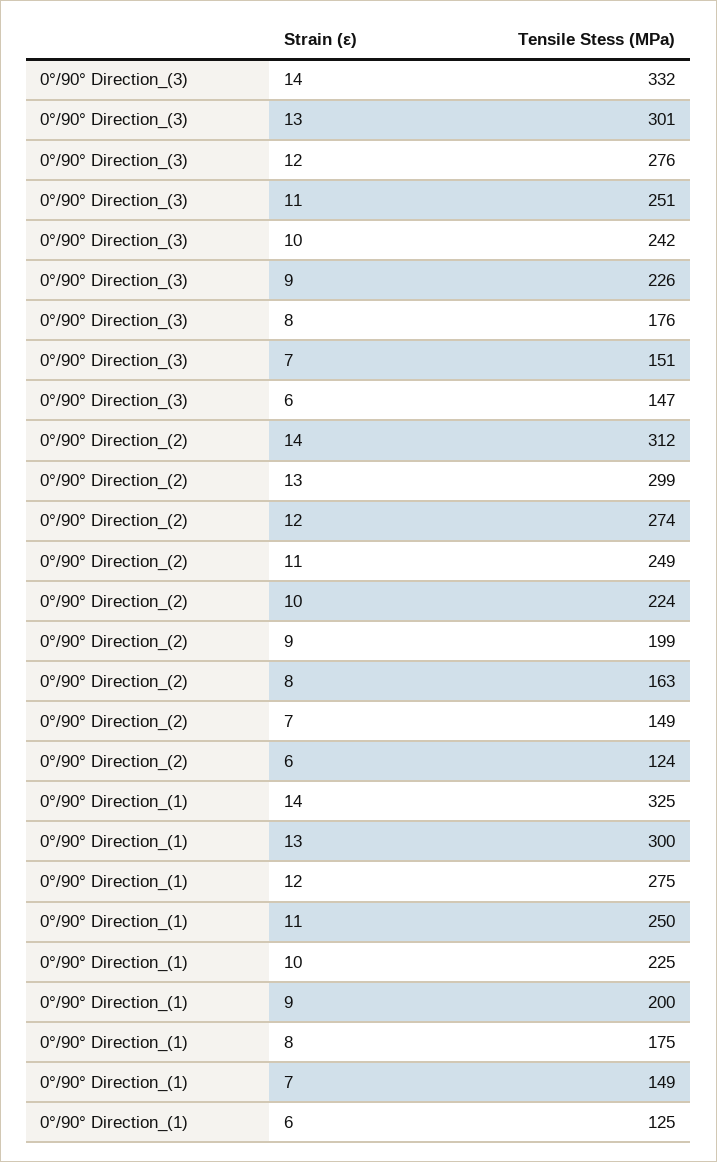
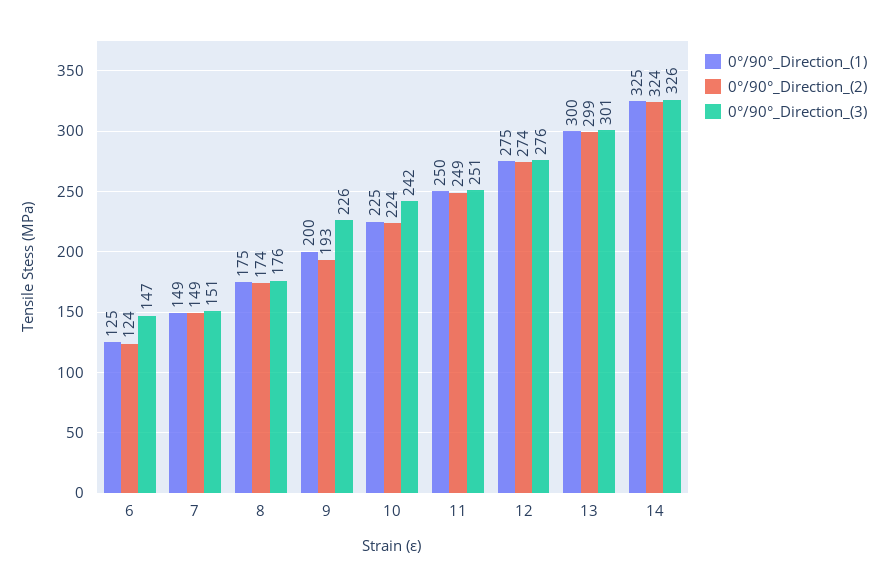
  {
    "0°/90° Direction_(3)": {
-     "14": 332,
+     "14": 326,
      "13": 301,
      "12": 276,
      "11": 251,
      "10": 242,
      "9": 226,
      "8": 176,
      "7": 151,
      "6": 147
    },
    "0°/90° Direction_(2)": {
-     "14": 312,
+     "14": 324,
      "13": 299,
      "12": 274,
      "11": 249,
      "10": 224,
-     "9": 199,
+     "9": 193,
-     "8": 163,
+     "8": 174,
      "7": 149,
      "6": 124
    },
    "0°/90° Direction_(1)": {
      "14": 325,
      "13": 300,
      "12": 275,
      "11": 250,
      "10": 225,
      "9": 200,
      "8": 175,
      "7": 149,
      "6": 125
    }
  }

